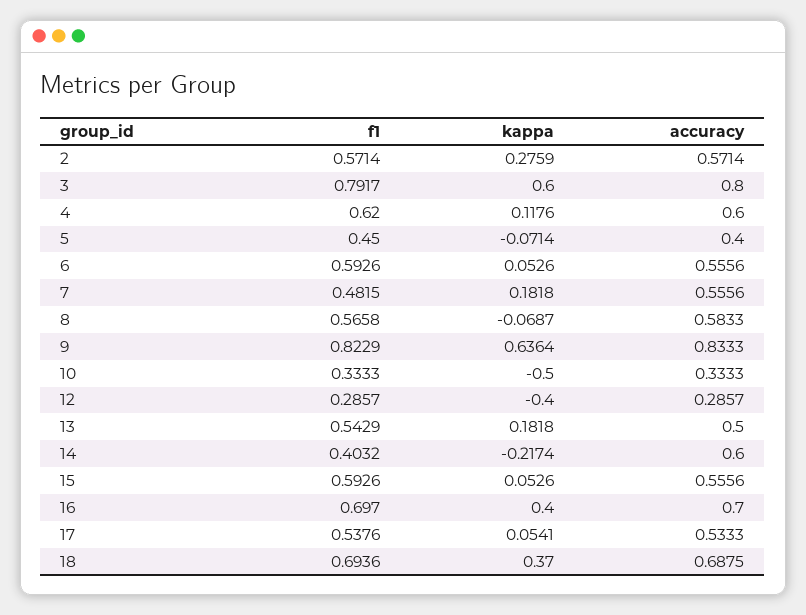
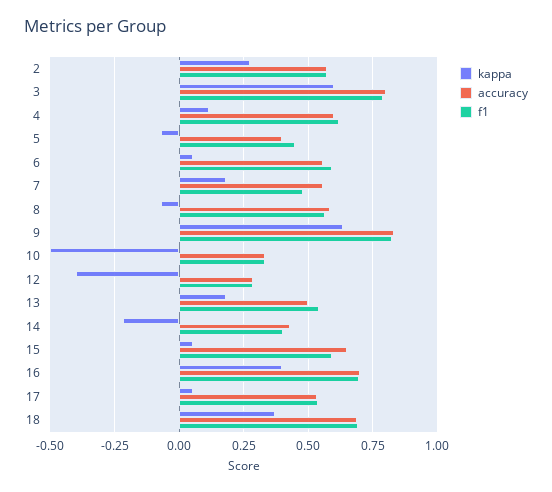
  {
    "f1": {
      "2": 0.5714,
      "3": 0.7917,
      "4": 0.62,
      "5": 0.45,
      "6": 0.5926,
      "7": 0.4815,
      "8": 0.5658,
      "9": 0.8229,
      "10": 0.3333,
      "12": 0.2857,
      "13": 0.5429,
      "14": 0.4032,
      "15": 0.5926,
      "16": 0.697,
      "17": 0.5376,
      "18": 0.6936
    },
    "kappa": {
      "2": 0.2759,
      "3": 0.6,
      "4": 0.1176,
      "5": -0.0714,
      "6": 0.0526,
      "7": 0.1818,
      "8": -0.0687,
      "9": 0.6364,
      "10": -0.5,
      "12": -0.4,
      "13": 0.1818,
      "14": -0.2174,
      "15": 0.0526,
      "16": 0.4,
      "17": 0.0541,
      "18": 0.37
    },
    "accuracy": {
      "2": 0.5714,
      "3": 0.8,
      "4": 0.6,
      "5": 0.4,
      "6": 0.5556,
      "7": 0.5556,
      "8": 0.5833,
      "9": 0.8333,
      "10": 0.3333,
      "12": 0.2857,
      "13": 0.5,
-     "14": 0.6,
+     "14": 0.425,
-     "15": 0.5556,
+     "15": 0.65,
      "16": 0.7,
      "17": 0.5333,
      "18": 0.6875
    }
  }

